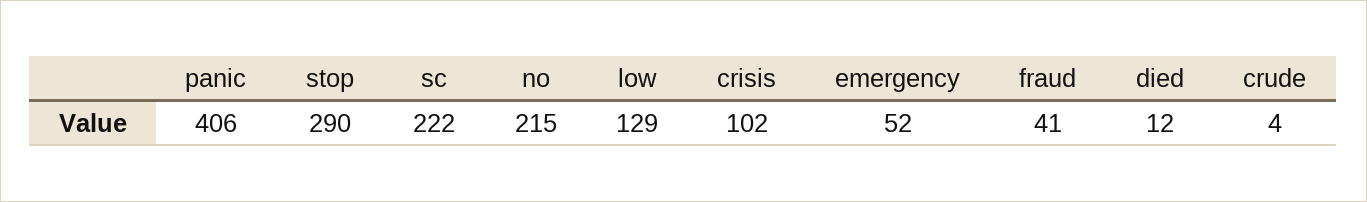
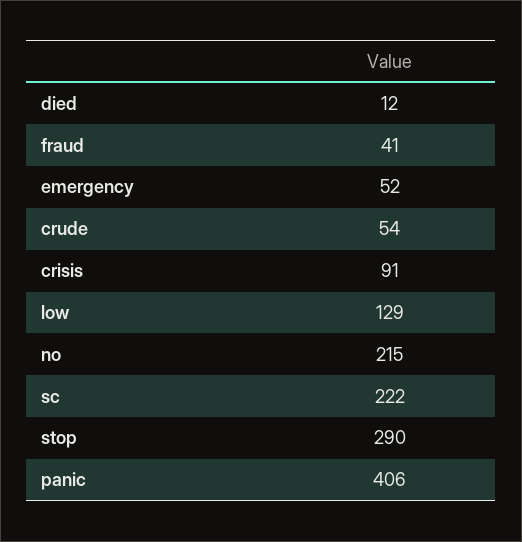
  {
    "panic": 406,
    "stop": 290,
    "sc": 222,
    "no": 215,
    "low": 129,
-   "crisis": 102,
+   "crisis": 91,
    "emergency": 52,
    "fraud": 41,
    "died": 12,
-   "crude": 4
+   "crude": 54
  }

